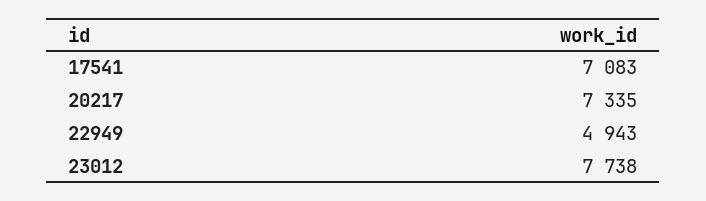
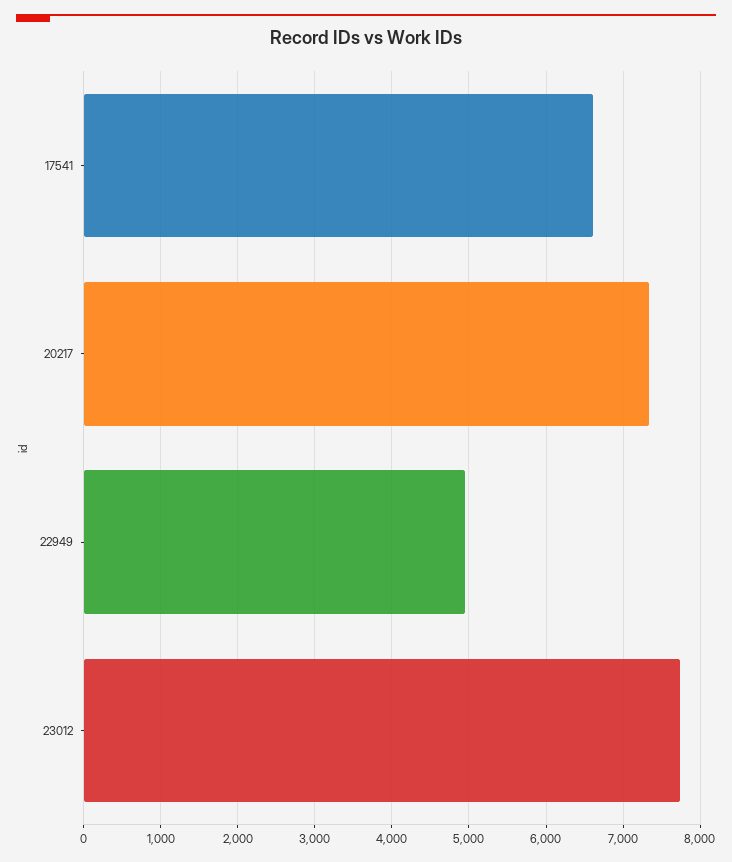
  {
-   "17541": 7083,
+   "17541": 6600,
    "20217": 7335,
    "22949": 4943,
    "23012": 7738
  }

